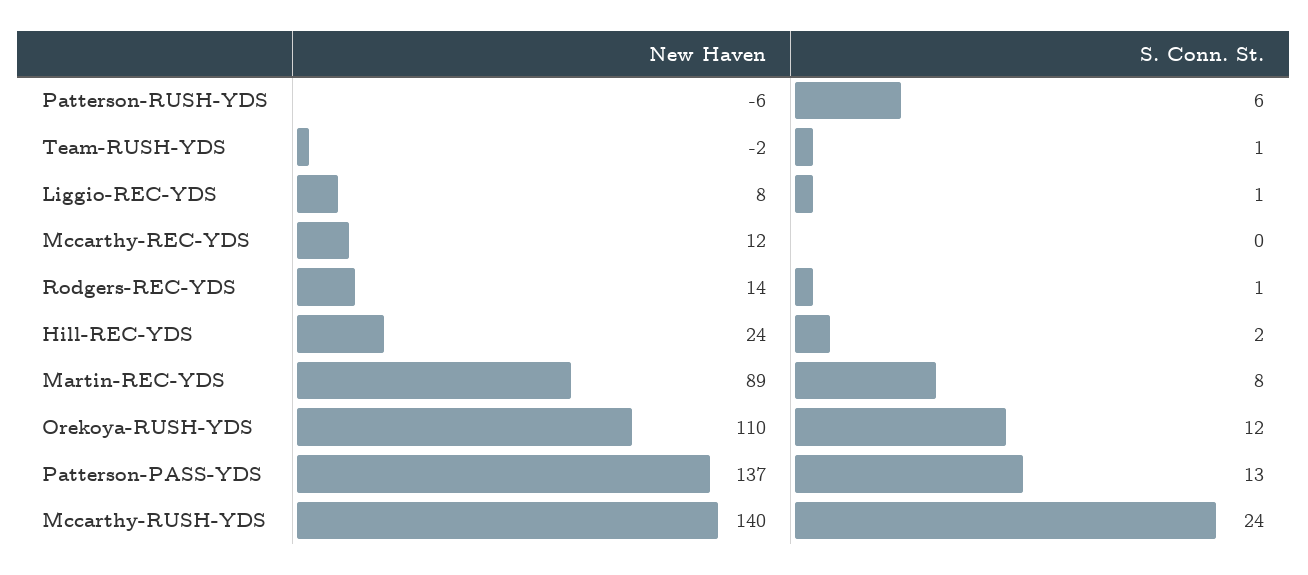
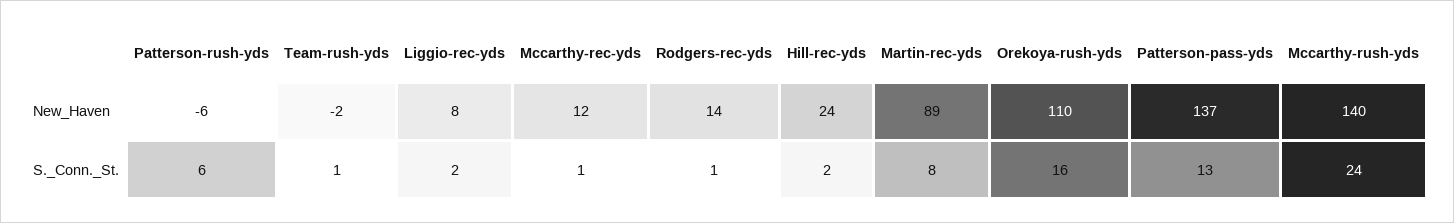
  {
    "New Haven": {
      "Patterson-RUSH-YDS": -6,
      "Team-RUSH-YDS": -2,
      "Liggio-REC-YDS": 8,
      "Mccarthy-REC-YDS": 12,
      "Rodgers-REC-YDS": 14,
      "Hill-REC-YDS": 24,
      "Martin-REC-YDS": 89,
      "Orekoya-RUSH-YDS": 110,
      "Patterson-PASS-YDS": 137,
      "Mccarthy-RUSH-YDS": 140
    },
    "S. Conn. St.": {
      "Patterson-RUSH-YDS": 6,
      "Team-RUSH-YDS": 1,
-     "Liggio-REC-YDS": 1,
+     "Liggio-REC-YDS": 2,
-     "Mccarthy-REC-YDS": 0,
+     "Mccarthy-REC-YDS": 1,
      "Rodgers-REC-YDS": 1,
      "Hill-REC-YDS": 2,
      "Martin-REC-YDS": 8,
-     "Orekoya-RUSH-YDS": 12,
+     "Orekoya-RUSH-YDS": 16,
      "Patterson-PASS-YDS": 13,
      "Mccarthy-RUSH-YDS": 24
    }
  }

